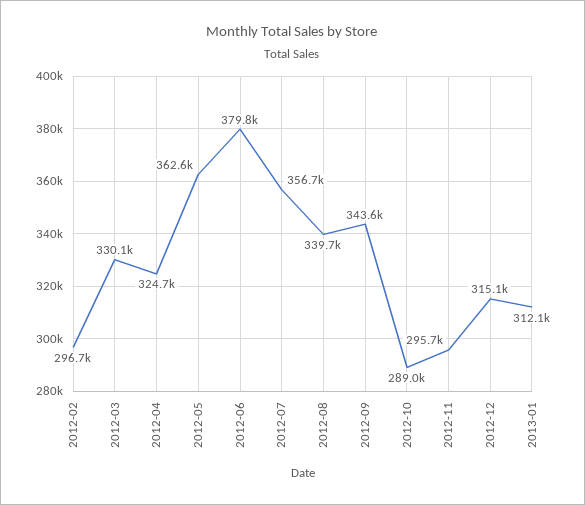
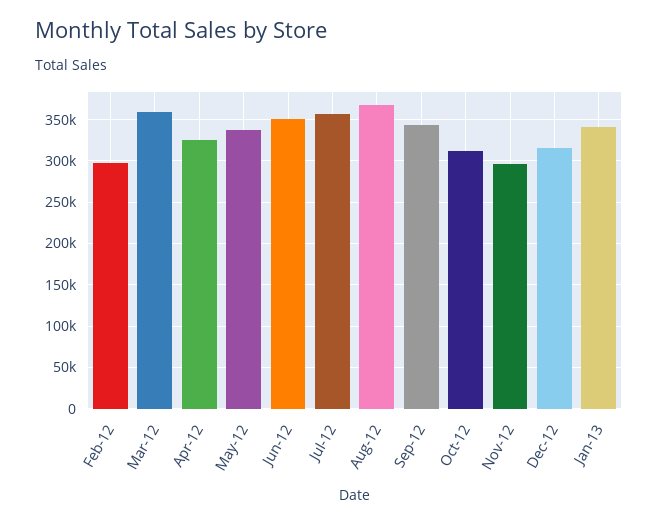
  {
    "2012-02": 296700,
-   "2012-03": 330100,
+   "2012-03": 360000,
    "2012-04": 324700,
-   "2012-05": 362600,
+   "2012-05": 340000,
-   "2012-06": 379800,
+   "2012-06": 350000,
    "2012-07": 356700,
-   "2012-08": 339700,
+   "2012-08": 370000,
    "2012-09": 343600,
-   "2012-10": 289000,
+   "2012-10": 310000,
    "2012-11": 295700,
    "2012-12": 315100,
-   "2013-01": 312100
+   "2013-01": 340000
  }

